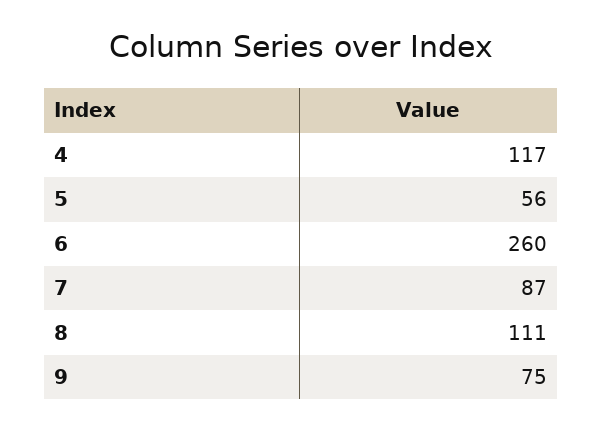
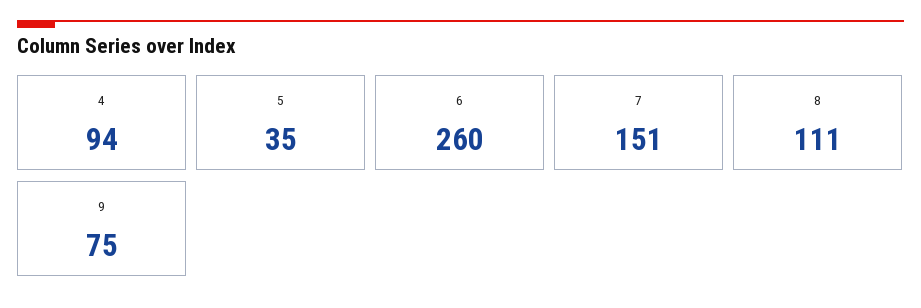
  {
-   "4": 117,
+   "4": 94,
-   "5": 56,
+   "5": 35,
    "6": 260,
-   "7": 87,
+   "7": 151,
    "8": 111,
    "9": 75
  }

